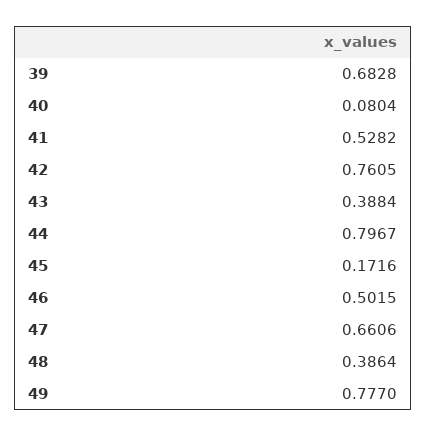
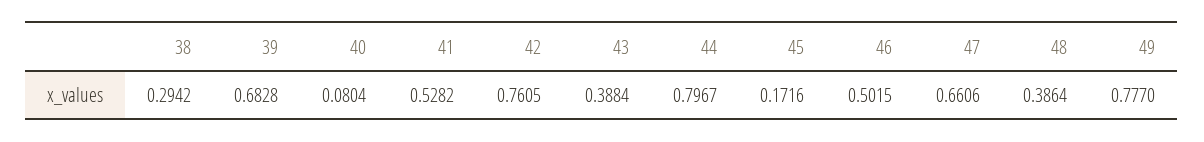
  {
    "39": 0.6828,
    "40": 0.0804,
    "41": 0.5282,
    "42": 0.7605,
    "43": 0.3884,
    "44": 0.7967,
    "45": 0.1716,
    "46": 0.5015,
    "47": 0.6606,
    "48": 0.3864,
-   "49": 0.777
+   "49": 0.777,
+   "38": 0.2942
  }

